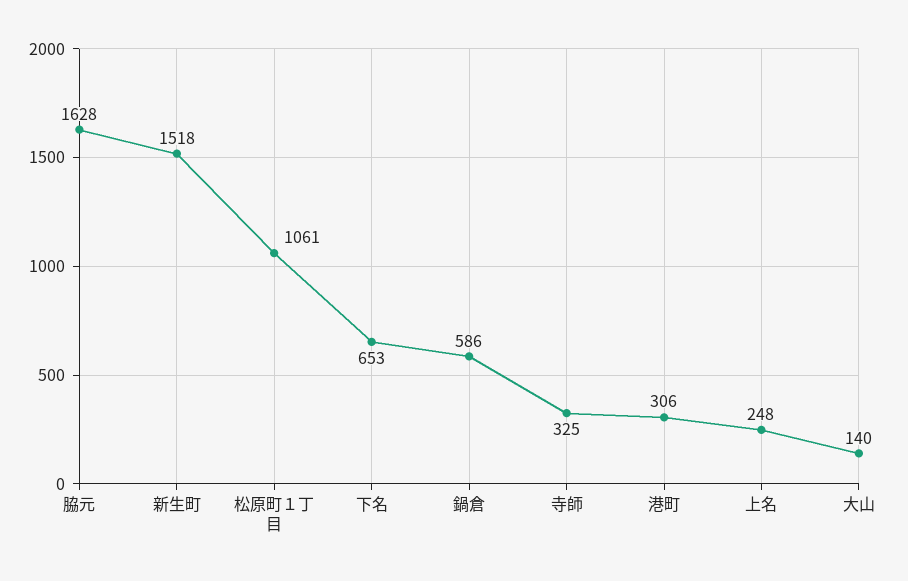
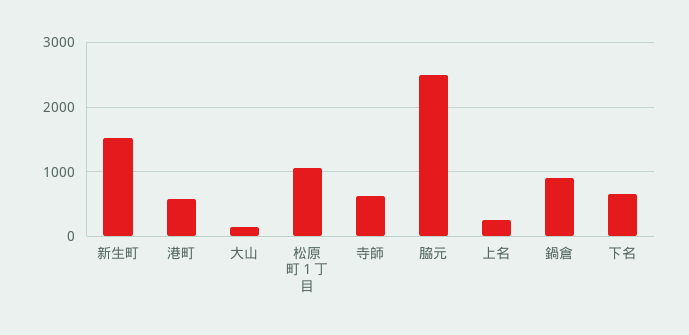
  {
-   "脇元": 1628,
+   "脇元": 2500,
    "新生町": 1518,
    "松原町１丁目": 1061,
    "下名": 653,
-   "鍋倉": 586,
+   "鍋倉": 900,
-   "寺師": 325,
+   "寺師": 600,
-   "港町": 306,
+   "港町": 600,
    "上名": 248,
    "大山": 140
  }

